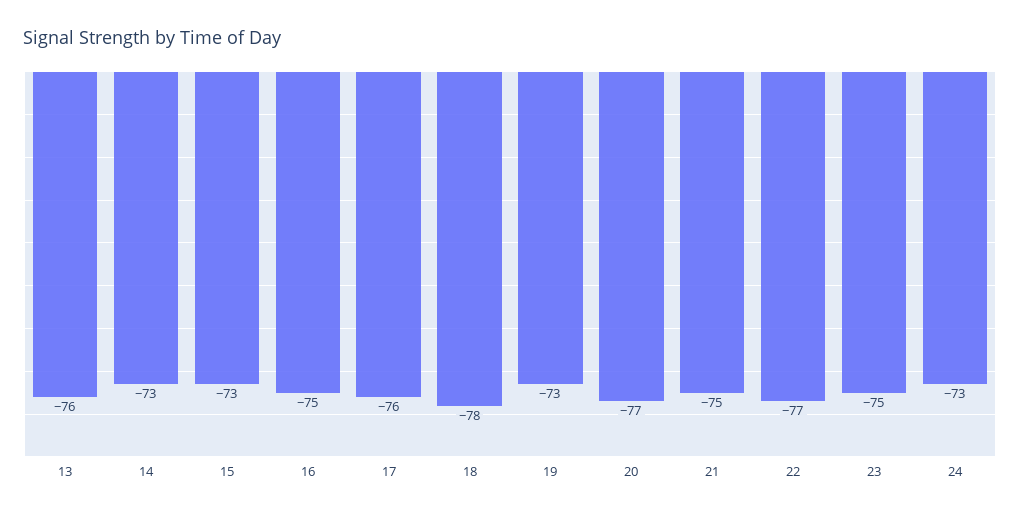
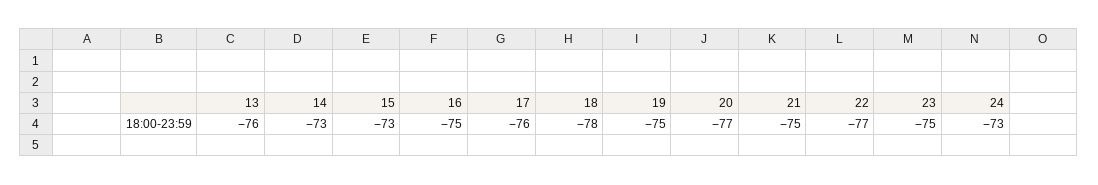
  {
    "13": -76,
    "14": -73,
    "15": -73,
    "16": -75,
    "17": -76,
    "18": -78,
-   "19": -73,
+   "19": -75,
    "20": -77,
    "21": -75,
    "22": -77,
    "23": -75,
    "24": -73
  }

